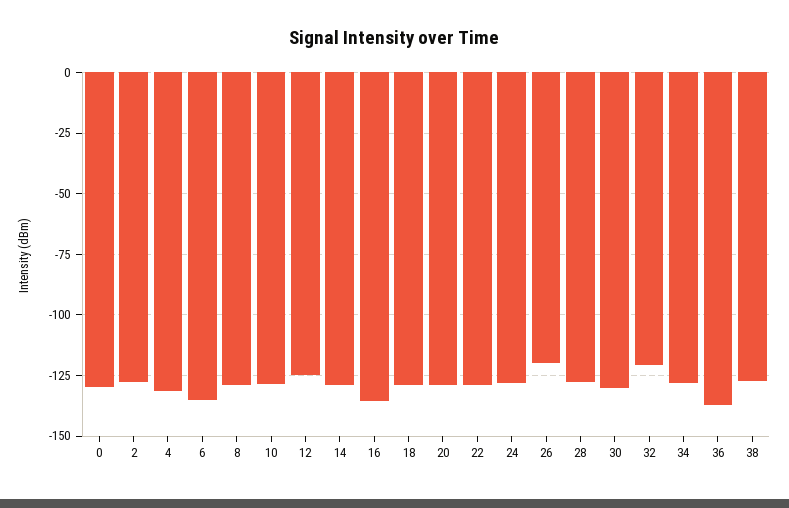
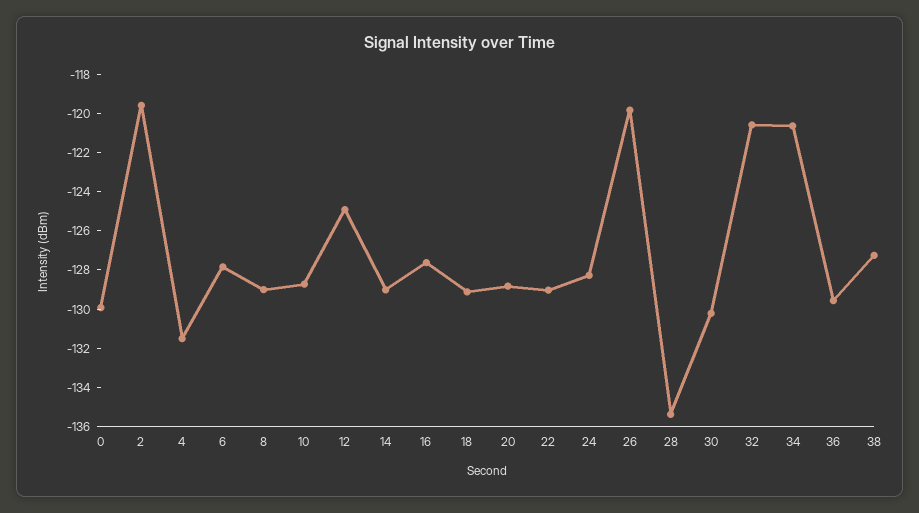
  {
    "0": -130,
-   "2": -127.5,
+   "2": -119.5,
    "4": -131.5,
-   "6": -135,
+   "6": -128,
    "8": -129,
    "10": -128.5,
    "12": -125,
    "14": -129,
-   "16": -135,
+   "16": -127.5,
    "18": -129,
    "20": -129,
    "22": -129,
    "24": -128.5,
    "26": -120,
-   "28": -127.5,
+   "28": -135.5,
    "30": -130,
    "32": -120.5,
-   "34": -127.5,
+   "34": -120.5,
-   "36": -137.5,
+   "36": -129.5,
    "38": -127.5
  }

